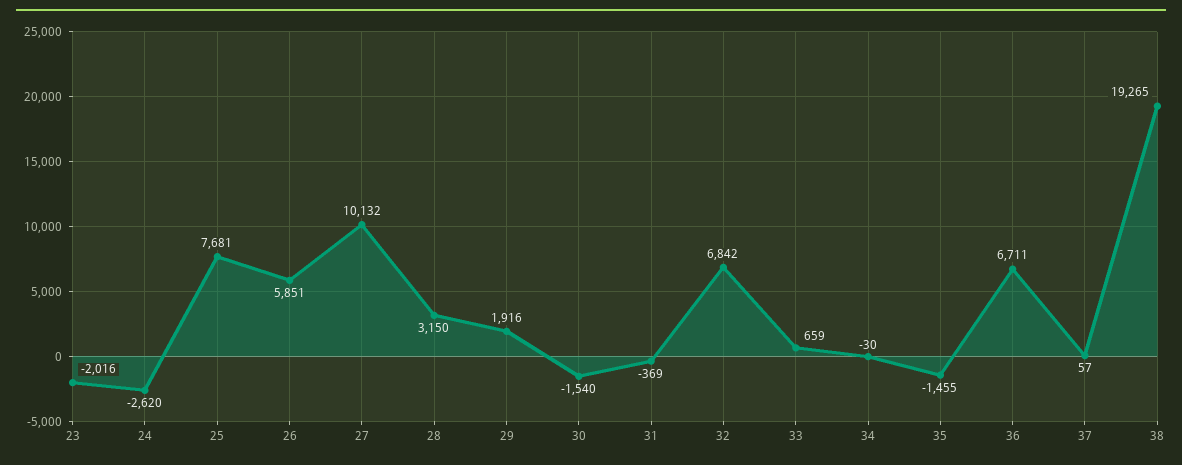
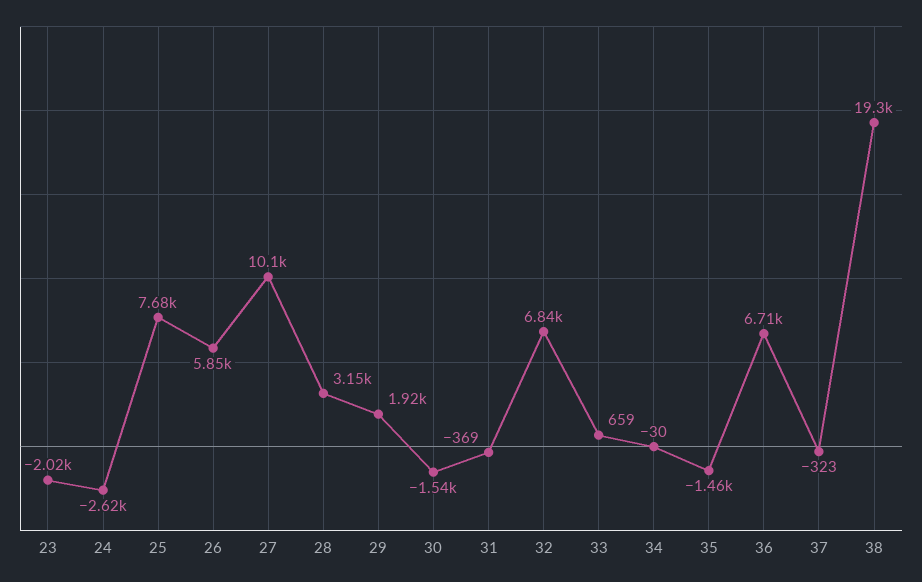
  {
    "23": -2016,
    "24": -2620,
    "25": 7681,
    "26": 5851,
    "27": 10132,
    "28": 3150,
    "29": 1916,
    "30": -1540,
    "31": -369,
    "32": 6842,
    "33": 659,
    "34": -30,
    "35": -1455,
    "36": 6711,
-   "37": 57,
+   "37": -323,
    "38": 19265
  }

